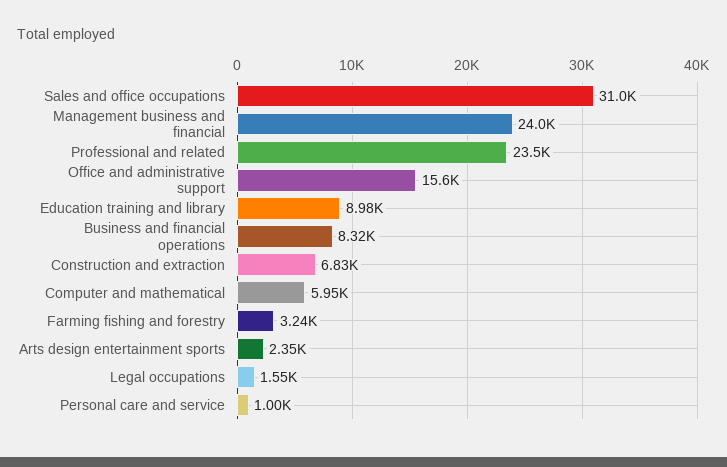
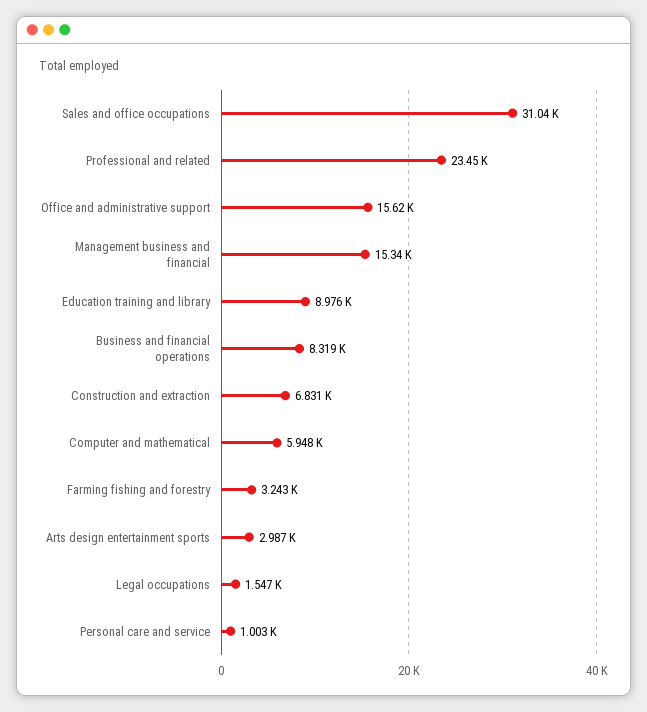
  {
    "Sales and office occupations": 31040,
-   "Management business and financial": 24000,
+   "Management business and financial": 15340,
    "Professional and related": 23450,
    "Office and administrative support": 15620,
    "Education training and library": 8976,
    "Business and financial operations": 8319,
    "Construction and extraction": 6831,
    "Computer and mathematical": 5948,
    "Farming fishing and forestry": 3243,
-   "Arts design entertainment sports": 2350,
+   "Arts design entertainment sports": 2987,
    "Legal occupations": 1547,
    "Personal care and service": 1003
  }

